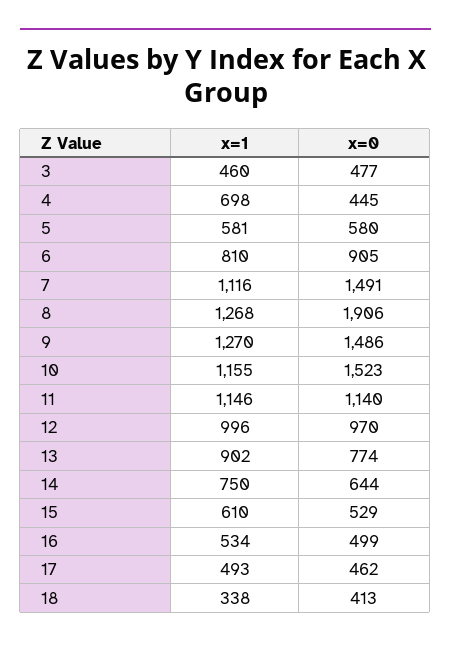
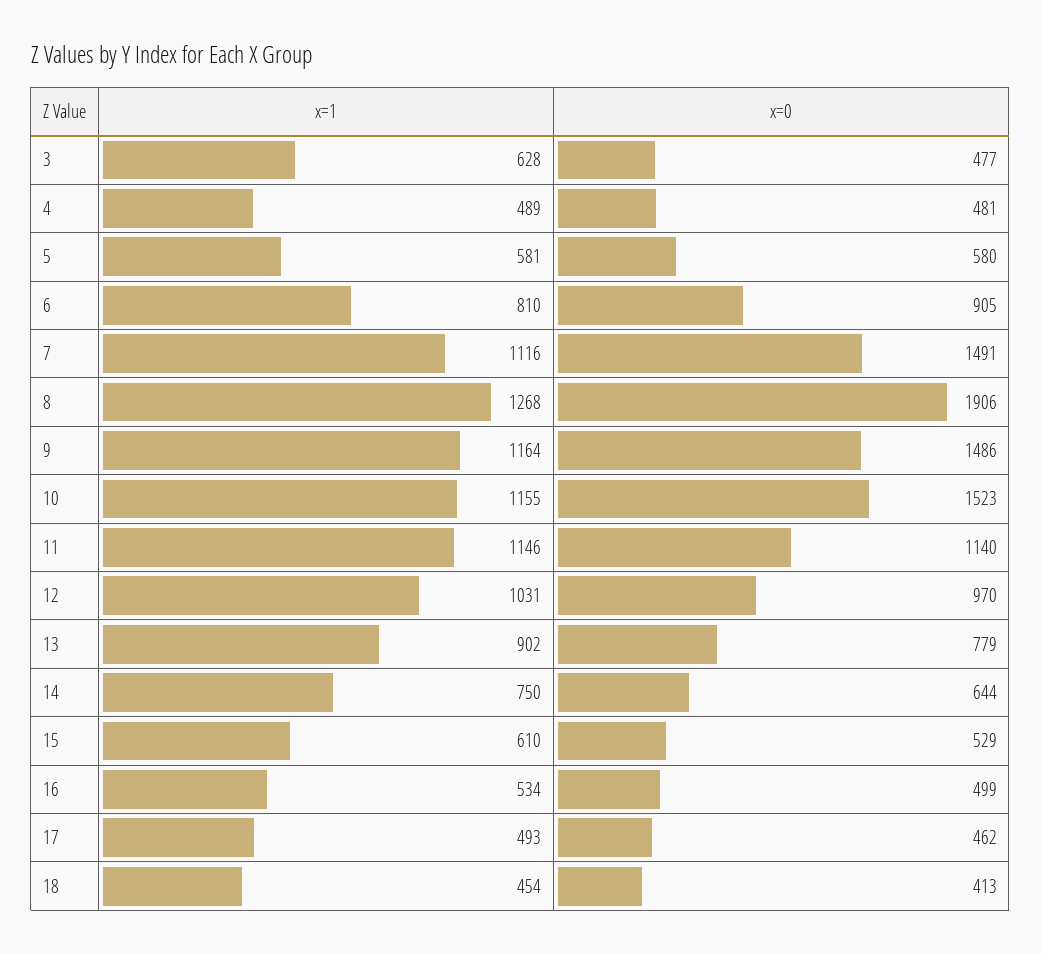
  {
    "x=1": {
-     "3": 460,
+     "3": 628,
-     "4": 698,
+     "4": 489,
      "5": 581,
      "6": 810,
      "7": 1116,
      "8": 1268,
-     "9": 1270,
+     "9": 1164,
      "10": 1155,
      "11": 1146,
-     "12": 996,
+     "12": 1031,
      "13": 902,
      "14": 750,
      "15": 610,
      "16": 534,
      "17": 493,
-     "18": 338
+     "18": 454
    },
    "x=0": {
      "3": 477,
-     "4": 445,
+     "4": 481,
      "5": 580,
      "6": 905,
      "7": 1491,
      "8": 1906,
      "9": 1486,
      "10": 1523,
      "11": 1140,
      "12": 970,
-     "13": 774,
+     "13": 779,
      "14": 644,
      "15": 529,
      "16": 499,
      "17": 462,
      "18": 413
    }
  }

